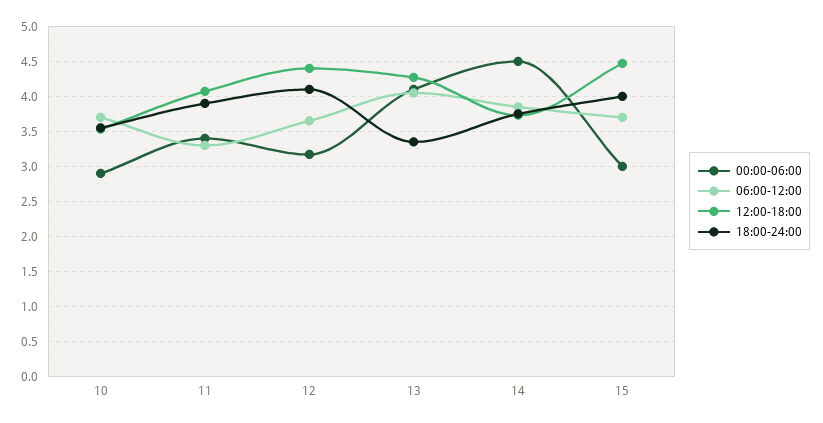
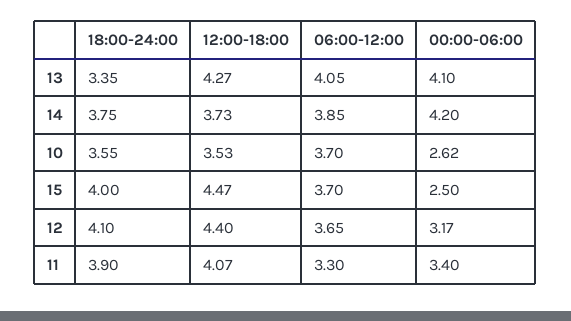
  {
    "00:00-06:00": {
-     "10": 2.9,
+     "10": 2.62,
      "11": 3.4,
      "12": 3.17,
      "13": 4.1,
-     "14": 4.5,
+     "14": 4.2,
-     "15": 3
+     "15": 2.5
    },
    "06:00-12:00": {
      "10": 3.7,
      "11": 3.3,
      "12": 3.65,
      "13": 4.05,
      "14": 3.85,
      "15": 3.7
    },
    "12:00-18:00": {
      "10": 3.53,
      "11": 4.07,
      "12": 4.4,
      "13": 4.27,
      "14": 3.73,
      "15": 4.47
    },
    "18:00-24:00": {
      "10": 3.55,
      "11": 3.9,
      "12": 4.1,
      "13": 3.35,
      "14": 3.75,
      "15": 4
    }
  }

